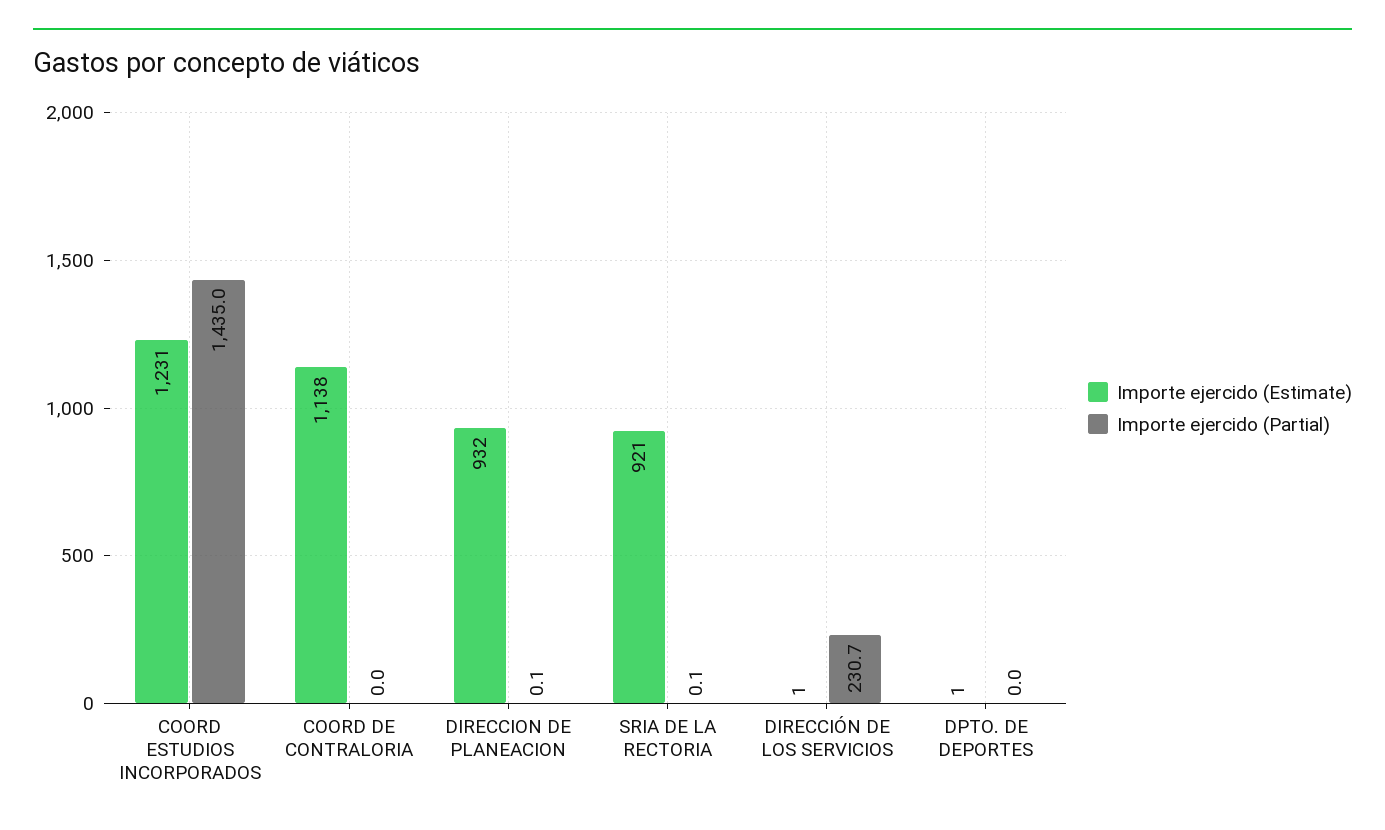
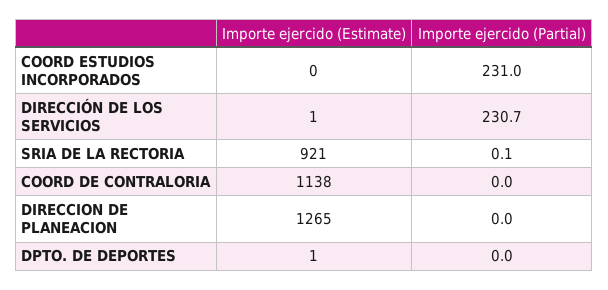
  {
    "Importe ejercido (Estimate)": {
-     "COORD ESTUDIOS INCORPORADOS": 1231,
+     "COORD ESTUDIOS INCORPORADOS": 0,
      "COORD DE CONTRALORIA": 1138,
-     "DIRECCION DE PLANEACION": 932,
+     "DIRECCION DE PLANEACION": 1265,
      "SRIA DE LA RECTORIA": 921,
      "DIRECCIÓN DE LOS SERVICIOS": 1,
      "DPTO. DE DEPORTES": 1
    },
    "Importe ejercido (Partial)": {
-     "COORD ESTUDIOS INCORPORADOS": 1435,
+     "COORD ESTUDIOS INCORPORADOS": 231,
      "COORD DE CONTRALORIA": 0,
-     "DIRECCION DE PLANEACION": 0.1,
+     "DIRECCION DE PLANEACION": 0,
      "SRIA DE LA RECTORIA": 0.1,
      "DIRECCIÓN DE LOS SERVICIOS": 230.7,
      "DPTO. DE DEPORTES": 0
    }
  }

